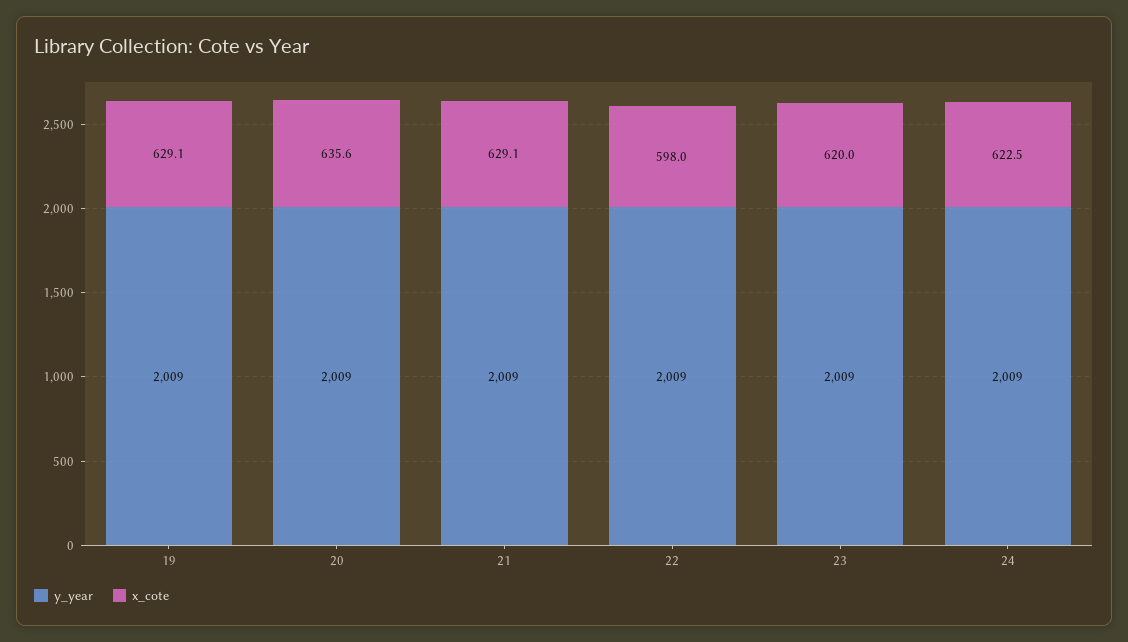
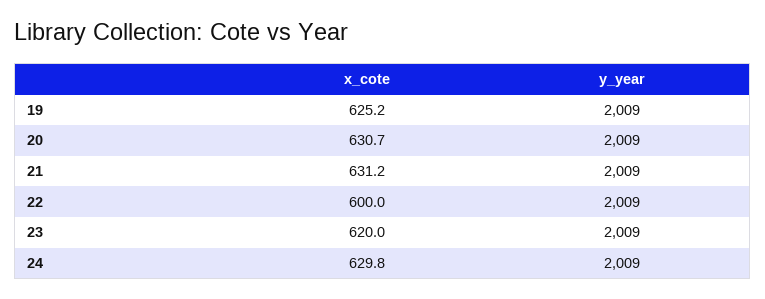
  {
    "y_year": {
      "19": 2009,
      "20": 2009,
      "21": 2009,
      "22": 2009,
      "23": 2009,
      "24": 2009
    },
    "x_cote": {
-     "19": 629.1,
+     "19": 625.2,
-     "20": 635.6,
+     "20": 630.7,
-     "21": 629.1,
+     "21": 631.2,
-     "22": 598,
+     "22": 600,
      "23": 620,
-     "24": 622.5
+     "24": 629.8
    }
  }

